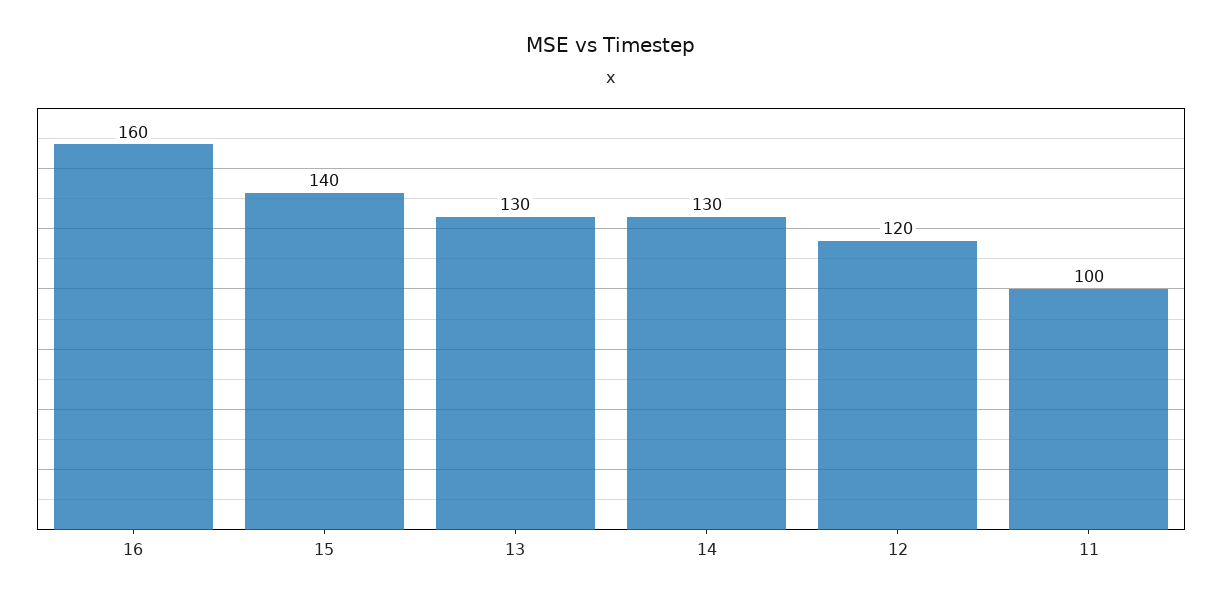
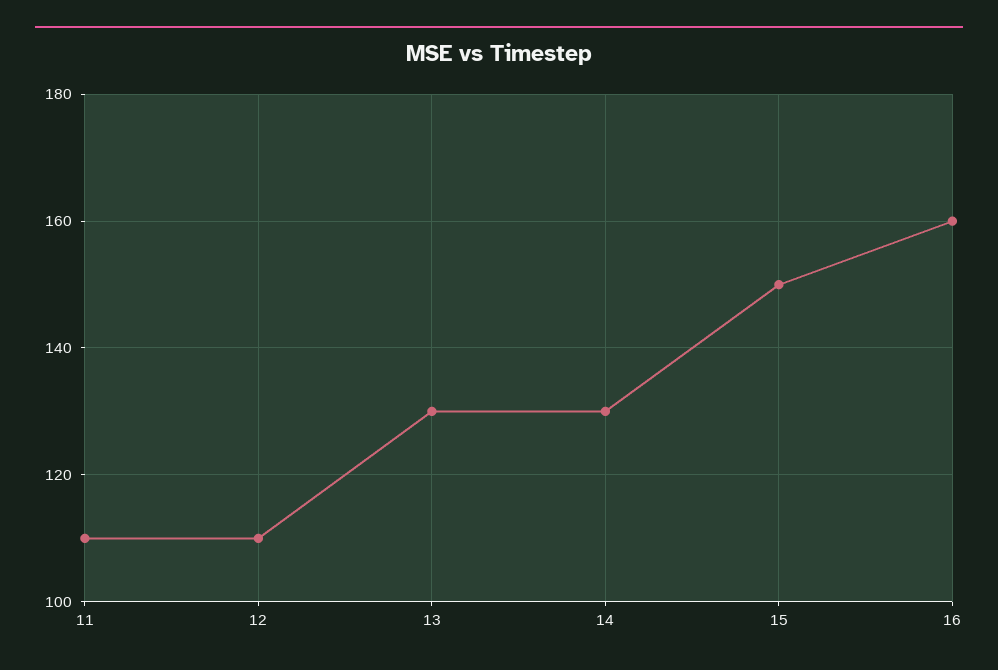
  {
    "16": 160,
-   "15": 140,
+   "15": 150,
    "13": 130,
    "14": 130,
-   "12": 120,
+   "12": 110,
-   "11": 100
+   "11": 110
  }

